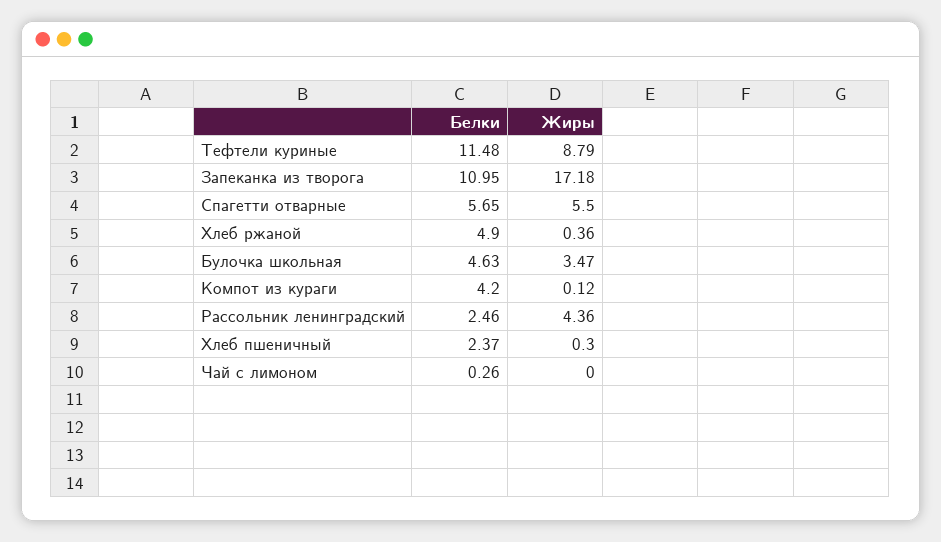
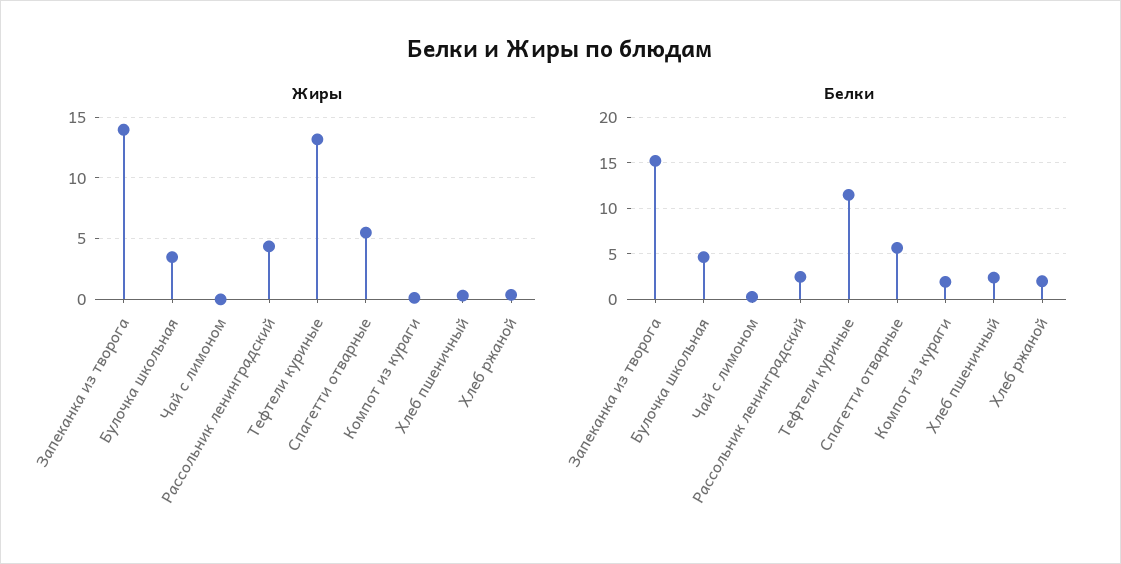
  {
    "Белки": {
      "Тефтели куриные": 11.48,
-     "Запеканка из творога": 10.95,
+     "Запеканка из творога": 15,
      "Спагетти отварные": 5.65,
-     "Хлеб ржаной": 4.9,
+     "Хлеб ржаной": 2,
      "Булочка школьная": 4.63,
-     "Компот из кураги": 4.2,
+     "Компот из кураги": 2,
      "Рассольник ленинградский": 2.46,
      "Хлеб пшеничный": 2.37,
      "Чай с лимоном": 0.26
    },
    "Жиры": {
-     "Тефтели куриные": 8.79,
+     "Тефтели куриные": 13,
-     "Запеканка из творога": 17.18,
+     "Запеканка из творога": 14,
      "Спагетти отварные": 5.5,
      "Хлеб ржаной": 0.36,
      "Булочка школьная": 3.47,
      "Компот из кураги": 0.12,
      "Рассольник ленинградский": 4.36,
      "Хлеб пшеничный": 0.3,
      "Чай с лимоном": 0
    }
  }

